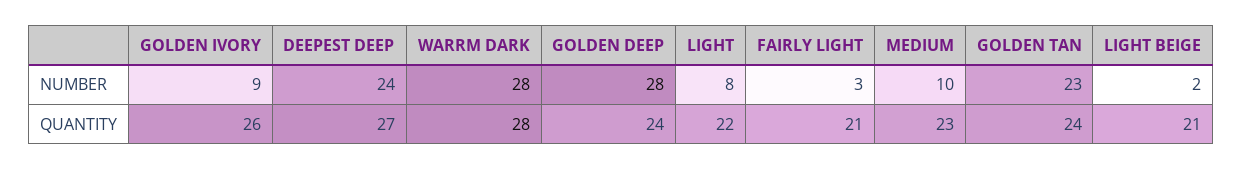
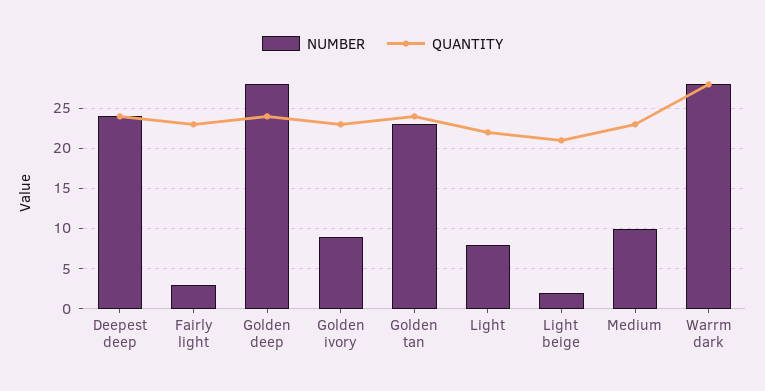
  {
    "NUMBER": {
      "GOLDEN IVORY": 9,
      "DEEPEST DEEP": 24,
      "WARRM DARK": 28,
      "GOLDEN DEEP": 28,
      "LIGHT": 8,
      "FAIRLY LIGHT": 3,
      "MEDIUM": 10,
      "GOLDEN TAN": 23,
      "LIGHT BEIGE": 2
    },
    "QUANTITY": {
-     "GOLDEN IVORY": 26,
+     "GOLDEN IVORY": 23,
-     "DEEPEST DEEP": 27,
+     "DEEPEST DEEP": 24,
      "WARRM DARK": 28,
      "GOLDEN DEEP": 24,
      "LIGHT": 22,
-     "FAIRLY LIGHT": 21,
+     "FAIRLY LIGHT": 23,
      "MEDIUM": 23,
      "GOLDEN TAN": 24,
      "LIGHT BEIGE": 21
    }
  }

